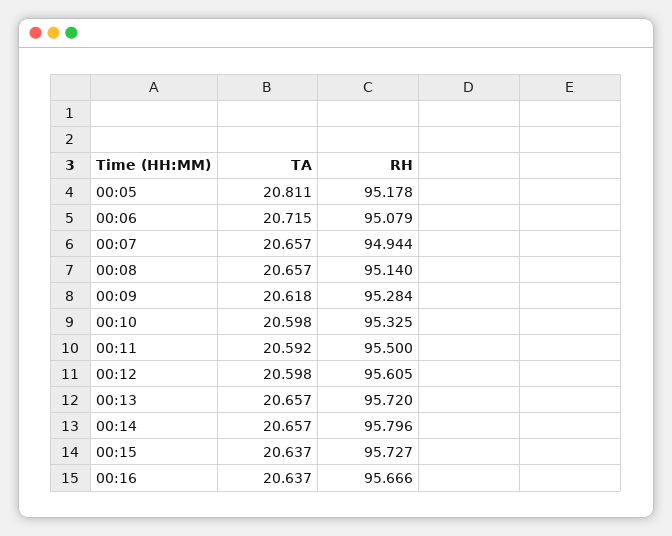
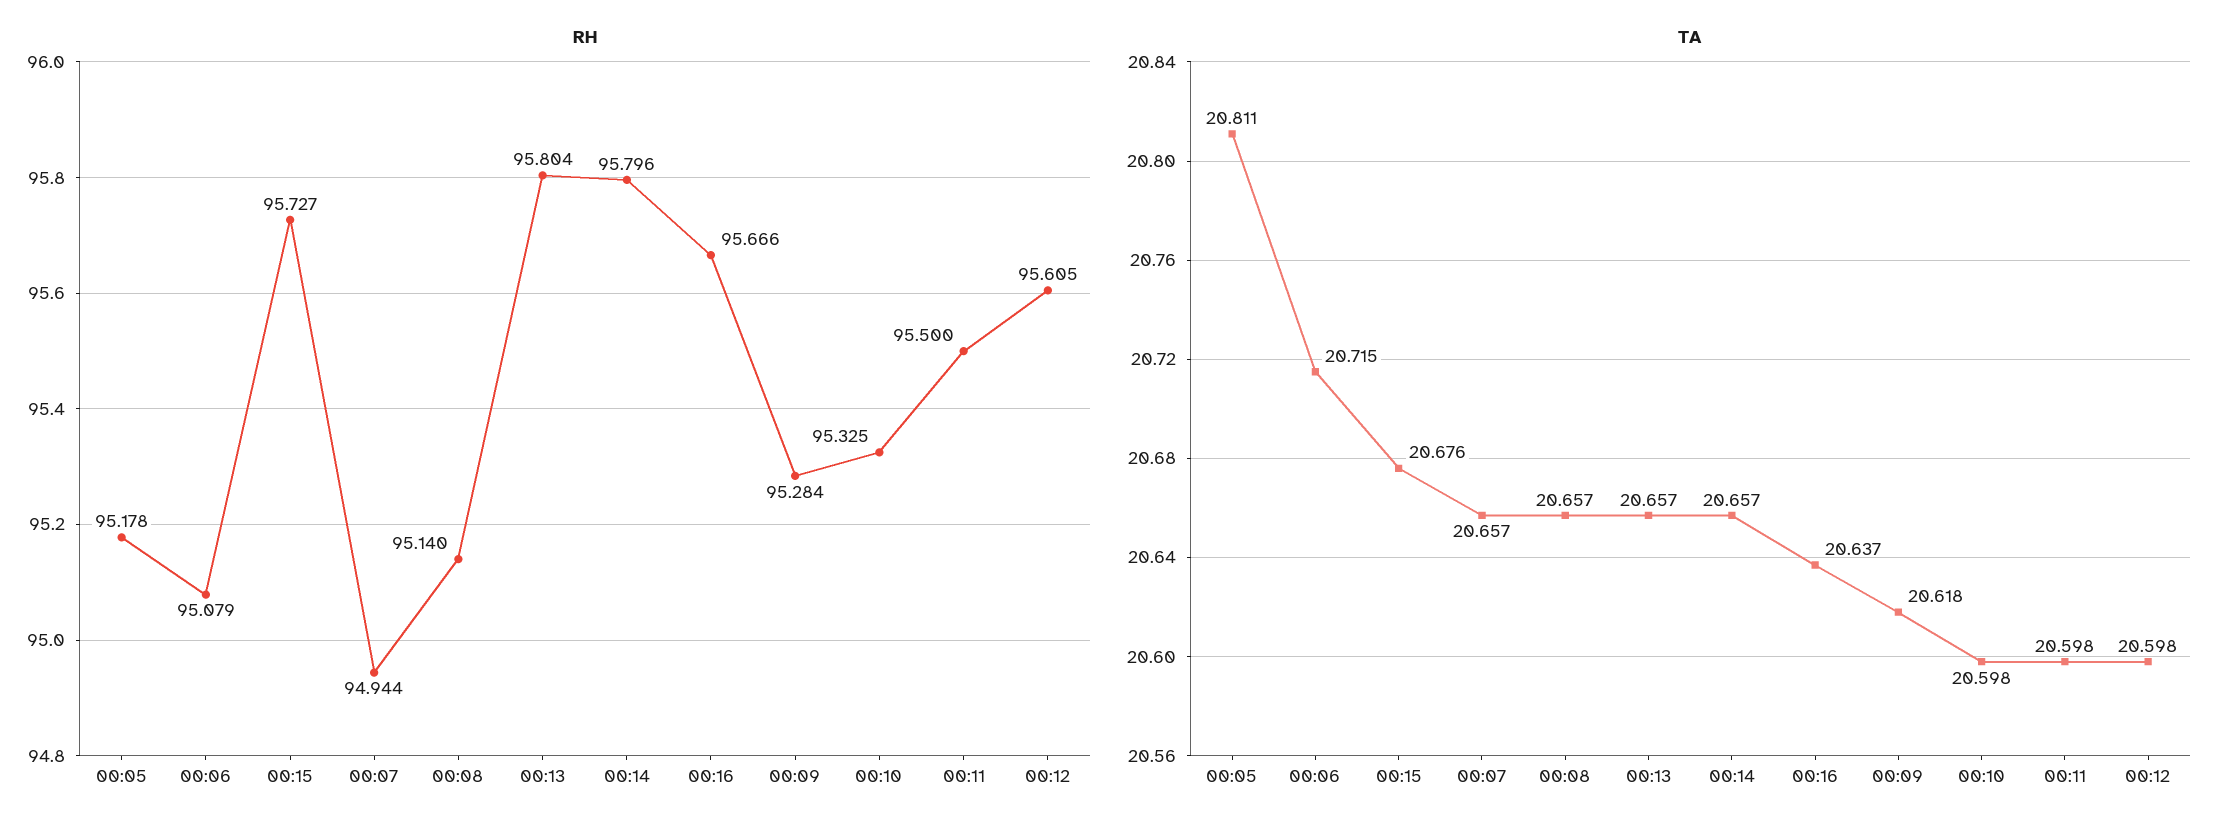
  {
    "TA": {
      "00:05": 20.811,
      "00:06": 20.715,
      "00:07": 20.657,
      "00:08": 20.657,
      "00:09": 20.618,
      "00:10": 20.598,
-     "00:11": 20.592,
+     "00:11": 20.598,
      "00:12": 20.598,
      "00:13": 20.657,
      "00:14": 20.657,
-     "00:15": 20.637,
+     "00:15": 20.676,
      "00:16": 20.637
    },
    "RH": {
      "00:05": 95.178,
      "00:06": 95.079,
      "00:07": 94.944,
      "00:08": 95.14,
      "00:09": 95.284,
      "00:10": 95.325,
      "00:11": 95.5,
      "00:12": 95.605,
-     "00:13": 95.72,
+     "00:13": 95.804,
      "00:14": 95.796,
      "00:15": 95.727,
      "00:16": 95.666
    }
  }

